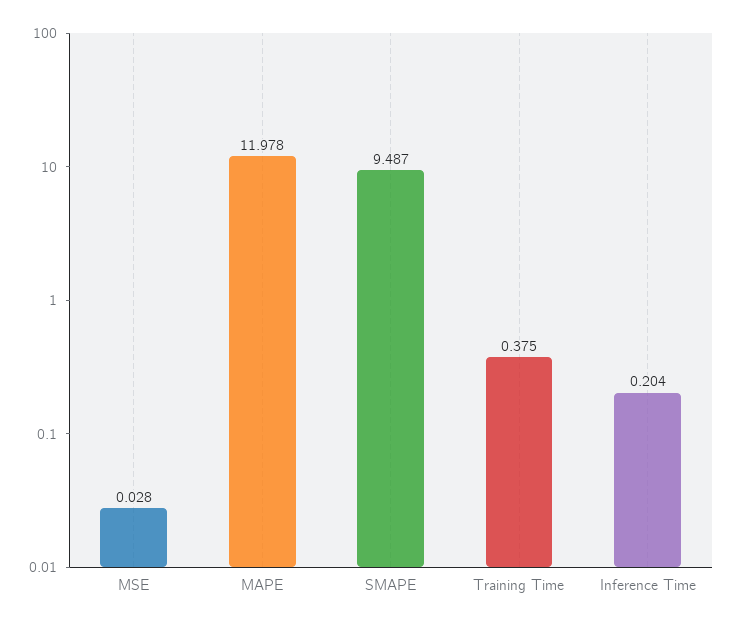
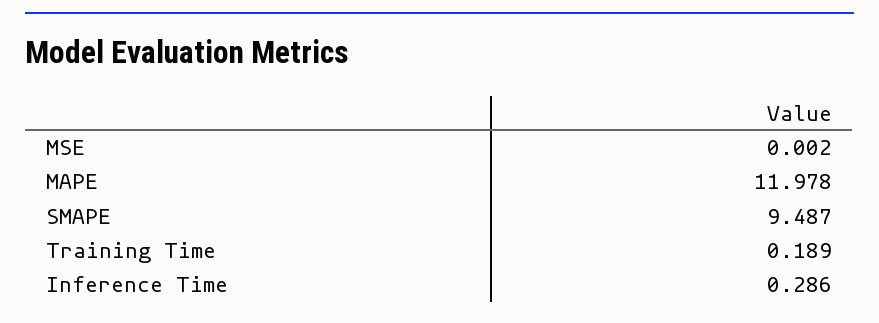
  {
-   "MSE": 0.028,
+   "MSE": 0.002,
    "MAPE": 11.978,
    "SMAPE": 9.487,
-   "Training Time": 0.375,
+   "Training Time": 0.189,
-   "Inference Time": 0.204
+   "Inference Time": 0.286
  }

